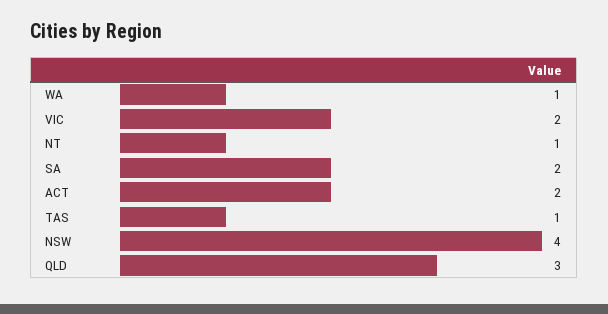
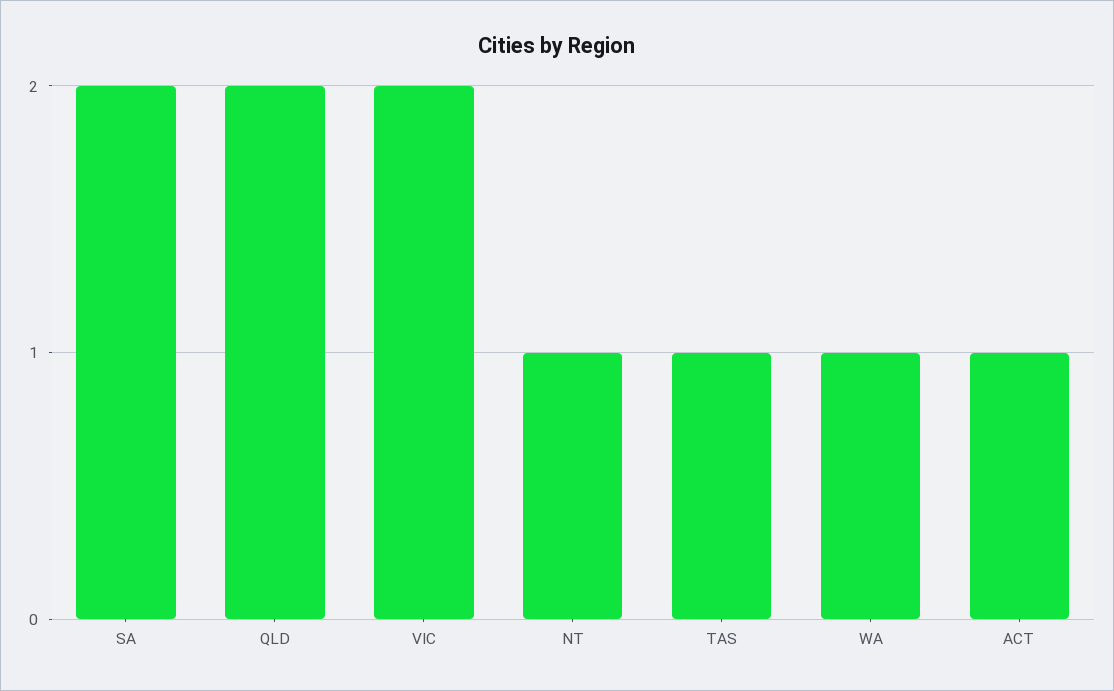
  {
    "WA": 1,
    "VIC": 2,
    "NT": 1,
    "SA": 2,
-   "ACT": 2,
+   "ACT": 1,
    "TAS": 1,
-   "NSW": 4,
-   "QLD": 3
+   "QLD": 2
  }

